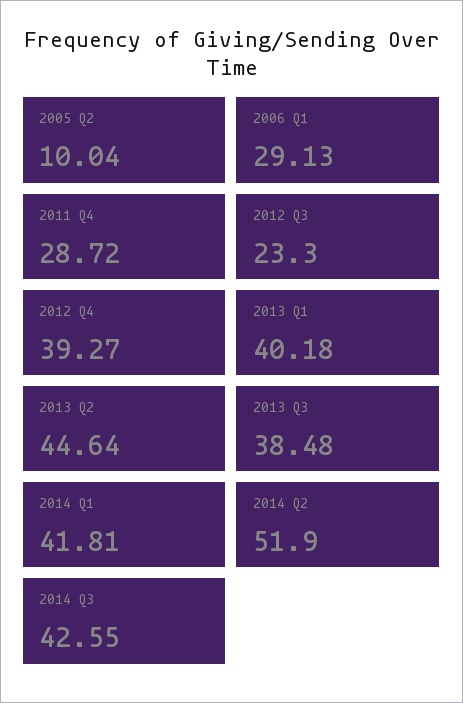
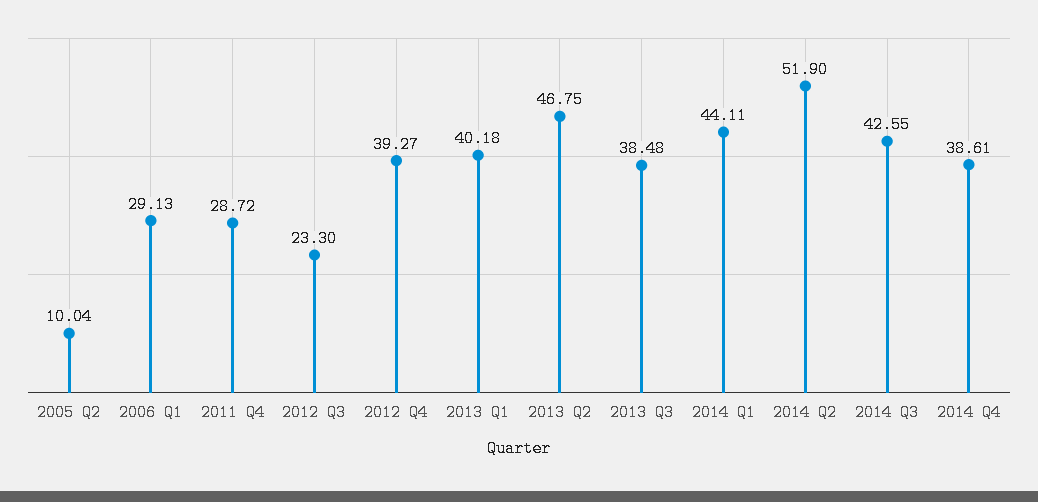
  {
    "2005 Q2": 10.04,
    "2006 Q1": 29.13,
    "2011 Q4": 28.72,
    "2012 Q3": 23.3,
    "2012 Q4": 39.27,
    "2013 Q1": 40.18,
-   "2013 Q2": 44.64,
+   "2013 Q2": 46.75,
    "2013 Q3": 38.48,
-   "2014 Q1": 41.81,
+   "2014 Q1": 44.11,
    "2014 Q2": 51.9,
-   "2014 Q3": 42.55
+   "2014 Q3": 42.55,
+   "2014 Q4": 38.61
  }

